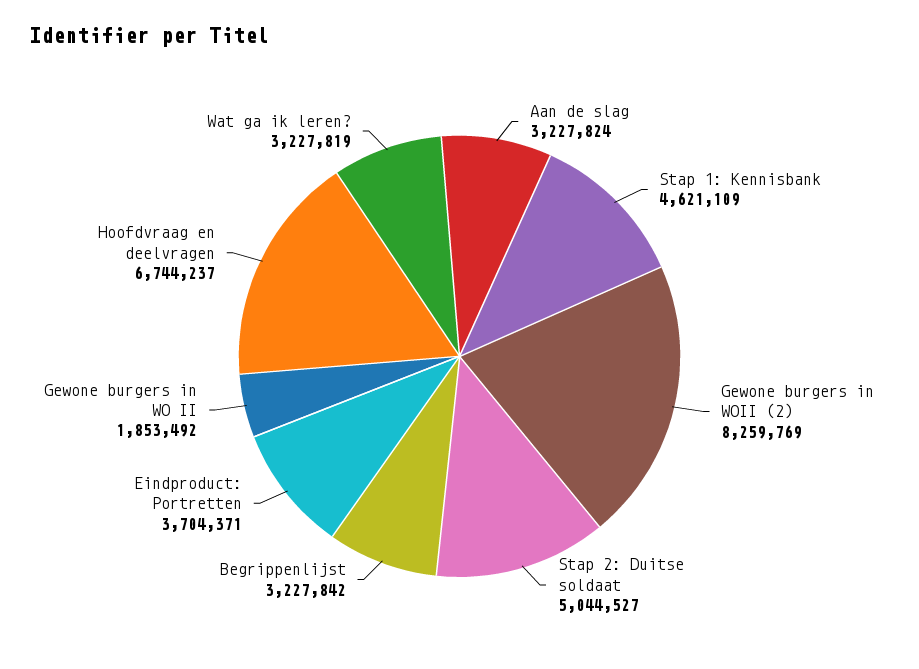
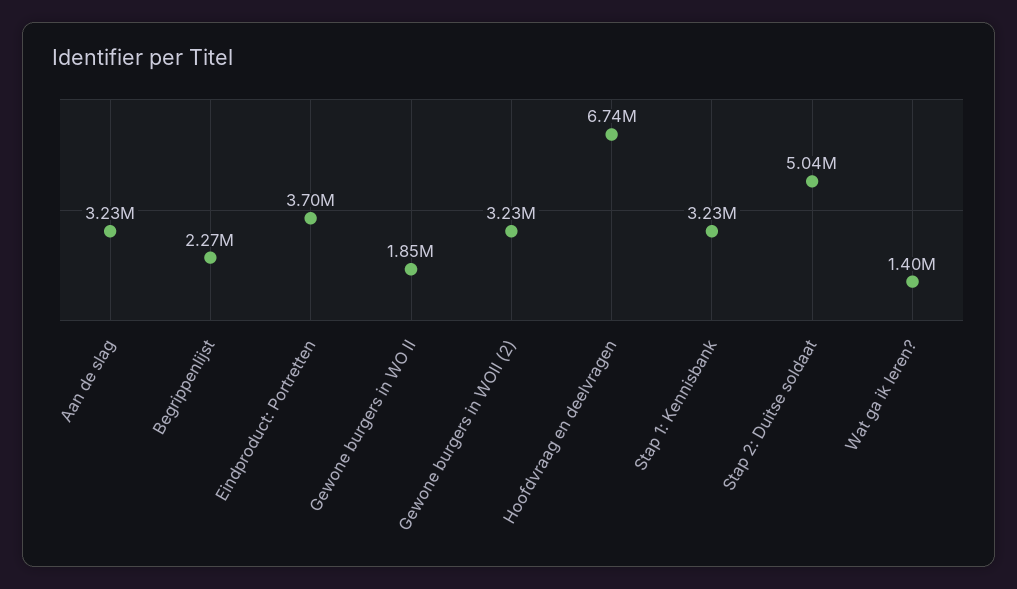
  {
    "Aan de slag": 3227824,
-   "Stap 1: Kennisbank": 4621109,
+   "Stap 1: Kennisbank": 3230000,
-   "Gewone burgers in WOII (2)": 8259769,
+   "Gewone burgers in WOII (2)": 3230000,
    "Stap 2: Duitse soldaat": 5044527,
-   "Begrippenlijst": 3227842,
+   "Begrippenlijst": 2270000,
    "Eindproduct: Portretten": 3704371,
    "Gewone burgers in WO II": 1853492,
    "Hoofdvraag en deelvragen": 6744237,
-   "Wat ga ik leren?": 3227819
+   "Wat ga ik leren?": 1400000
  }

